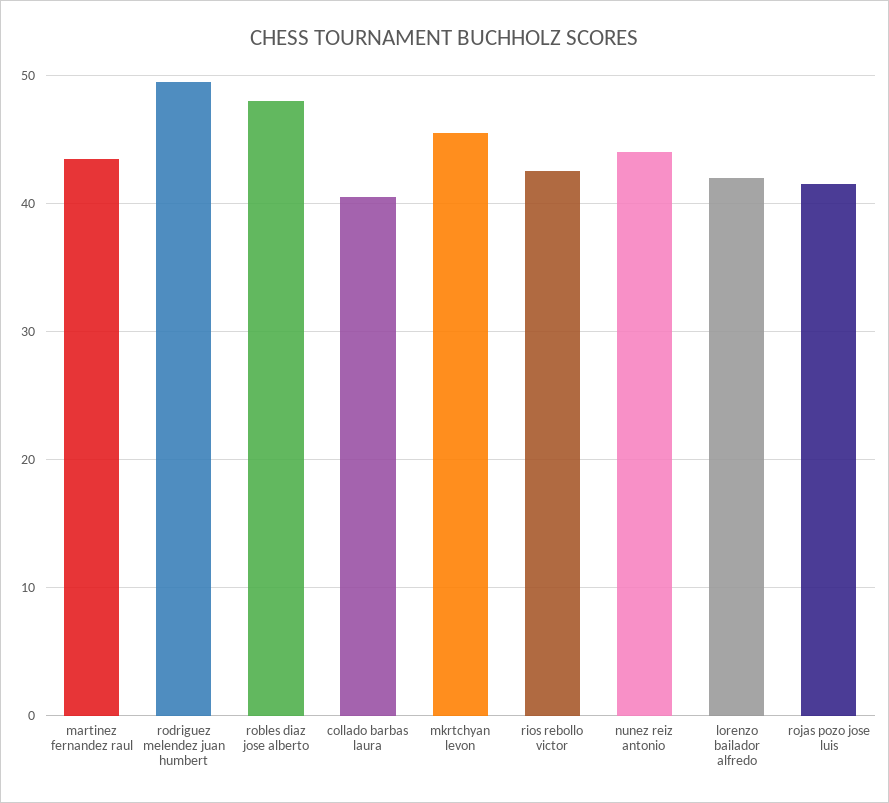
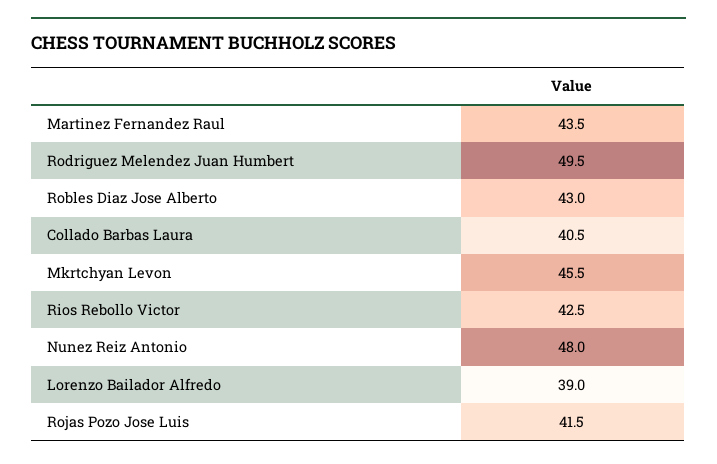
  {
    "martinez fernandez raul": 43.5,
    "rodriguez melendez juan humbert": 49.5,
-   "robles diaz jose alberto": 48,
+   "robles diaz jose alberto": 43,
    "collado barbas laura": 40.5,
    "mkrtchyan levon": 45.5,
    "rios rebollo victor": 42.5,
-   "nunez reiz antonio": 44,
+   "nunez reiz antonio": 48,
-   "lorenzo bailador alfredo": 42,
+   "lorenzo bailador alfredo": 39,
    "rojas pozo jose luis": 41.5
  }

